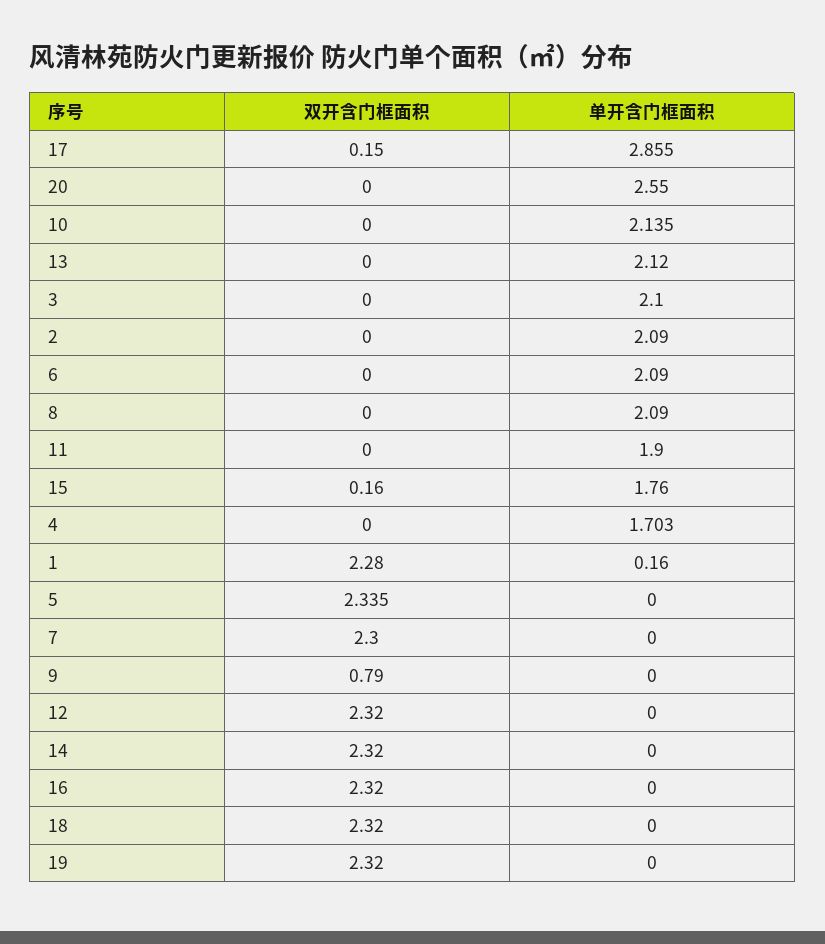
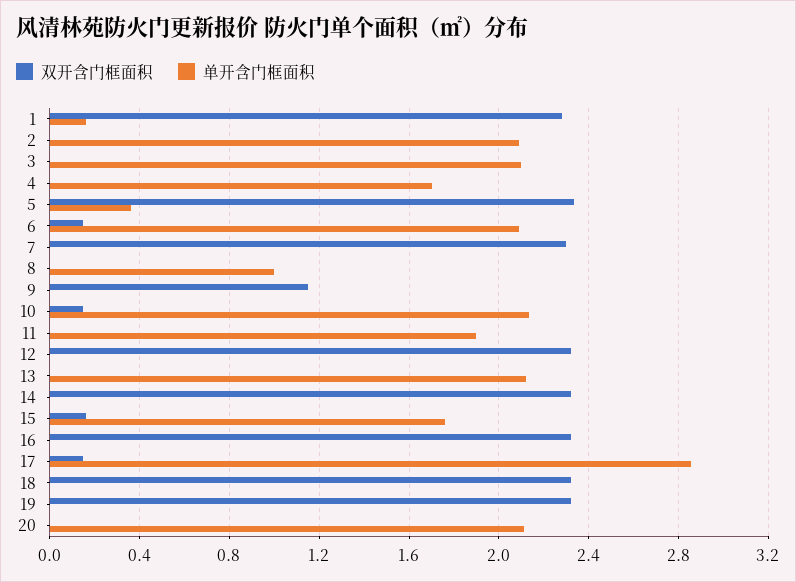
  {
    "双开含门框面积": {
      "17": 0.15,
      "20": 0,
-     "10": 0,
+     "10": 0.15,
      "13": 0,
      "3": 0,
      "2": 0,
-     "6": 0,
+     "6": 0.15,
      "8": 0,
      "11": 0,
      "15": 0.16,
      "4": 0,
      "1": 2.28,
      "5": 2.335,
      "7": 2.3,
-     "9": 0.79,
+     "9": 1.15,
      "12": 2.32,
      "14": 2.32,
      "16": 2.32,
      "18": 2.32,
      "19": 2.32
    },
    "单开含门框面积": {
      "17": 2.855,
-     "20": 2.55,
+     "20": 2.1,
      "10": 2.135,
      "13": 2.12,
      "3": 2.1,
      "2": 2.09,
      "6": 2.09,
-     "8": 2.09,
+     "8": 1,
      "11": 1.9,
      "15": 1.76,
      "4": 1.703,
      "1": 0.16,
-     "5": 0,
+     "5": 0.35,
      "7": 0,
      "9": 0,
      "12": 0,
      "14": 0,
      "16": 0,
      "18": 0,
      "19": 0
    }
  }

